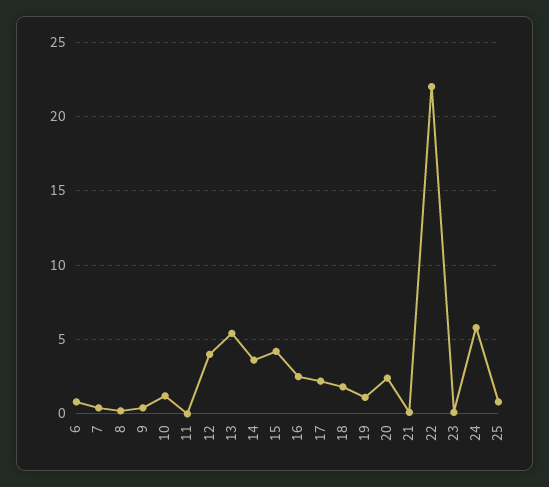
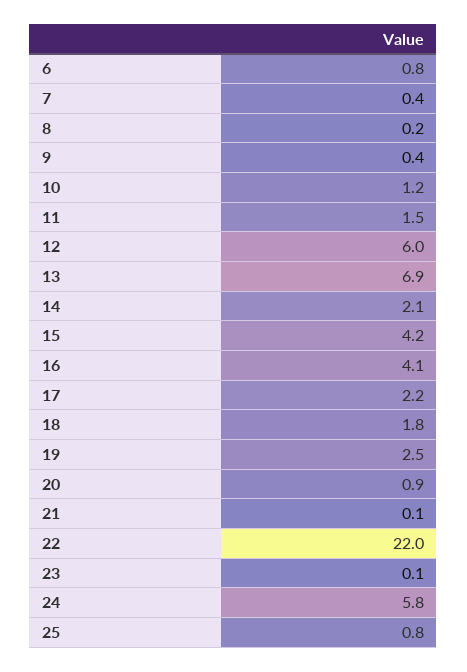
  {
    "6": 0.8,
    "7": 0.4,
    "8": 0.2,
    "9": 0.4,
    "10": 1.2,
-   "11": 0,
+   "11": 1.5,
-   "12": 4,
+   "12": 6,
-   "13": 5.5,
+   "13": 6.9,
-   "14": 3.5,
+   "14": 2.1,
    "15": 4.2,
-   "16": 2.5,
+   "16": 4.1,
    "17": 2.2,
    "18": 1.8,
-   "19": 1,
+   "19": 2.5,
-   "20": 2.5,
+   "20": 0.9,
    "21": 0.1,
    "22": 22,
    "23": 0.1,
    "24": 5.8,
    "25": 0.8
  }

